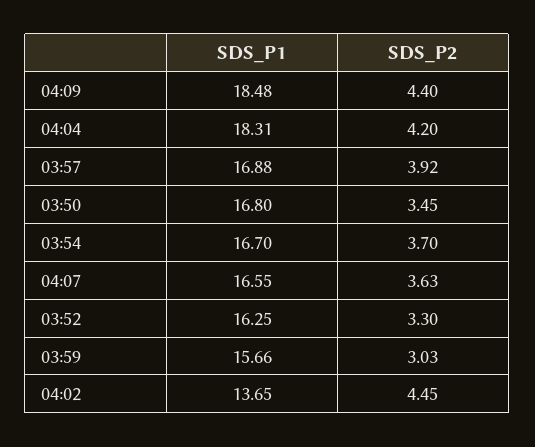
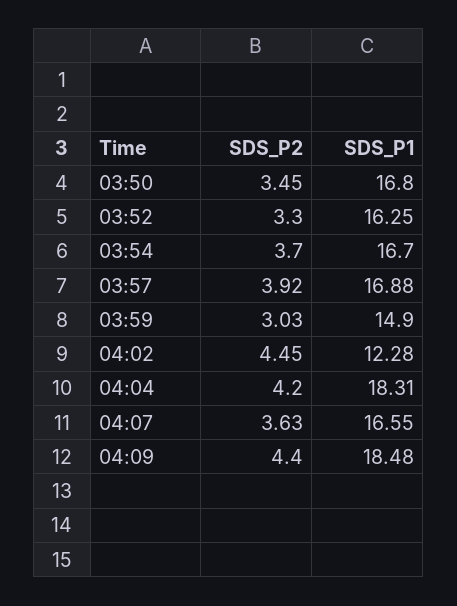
  {
    "SDS_P1": {
      "04:09": 18.48,
      "04:04": 18.31,
      "03:57": 16.88,
      "03:50": 16.8,
      "03:54": 16.7,
      "04:07": 16.55,
      "03:52": 16.25,
-     "03:59": 15.66,
+     "03:59": 14.9,
-     "04:02": 13.65
+     "04:02": 12.28
    },
    "SDS_P2": {
      "04:09": 4.4,
      "04:04": 4.2,
      "03:57": 3.92,
      "03:50": 3.45,
      "03:54": 3.7,
      "04:07": 3.63,
      "03:52": 3.3,
      "03:59": 3.03,
      "04:02": 4.45
    }
  }

